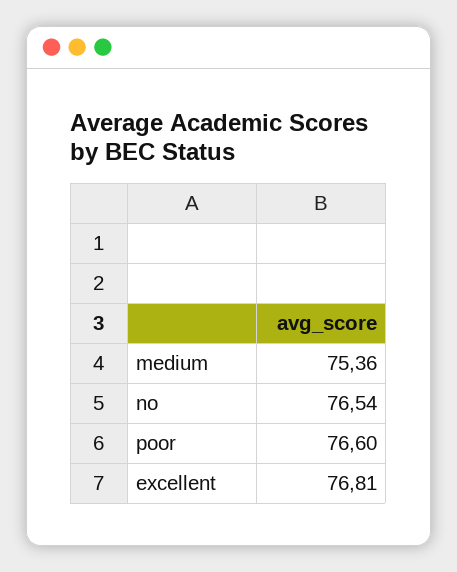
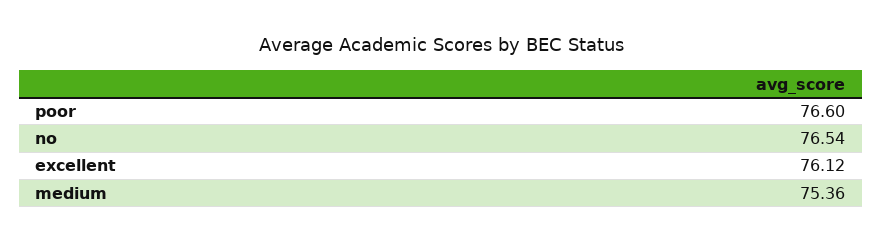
  {
    "medium": 75.36,
    "no": 76.54,
    "poor": 76.6,
-   "excellent": 76.81
+   "excellent": 76.12
  }

